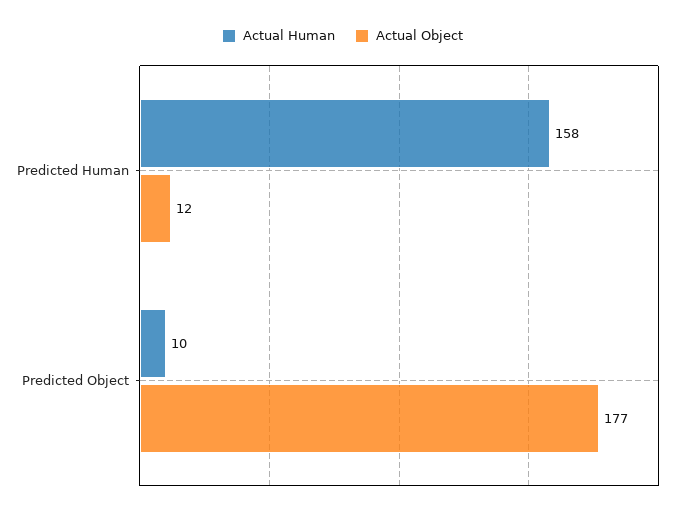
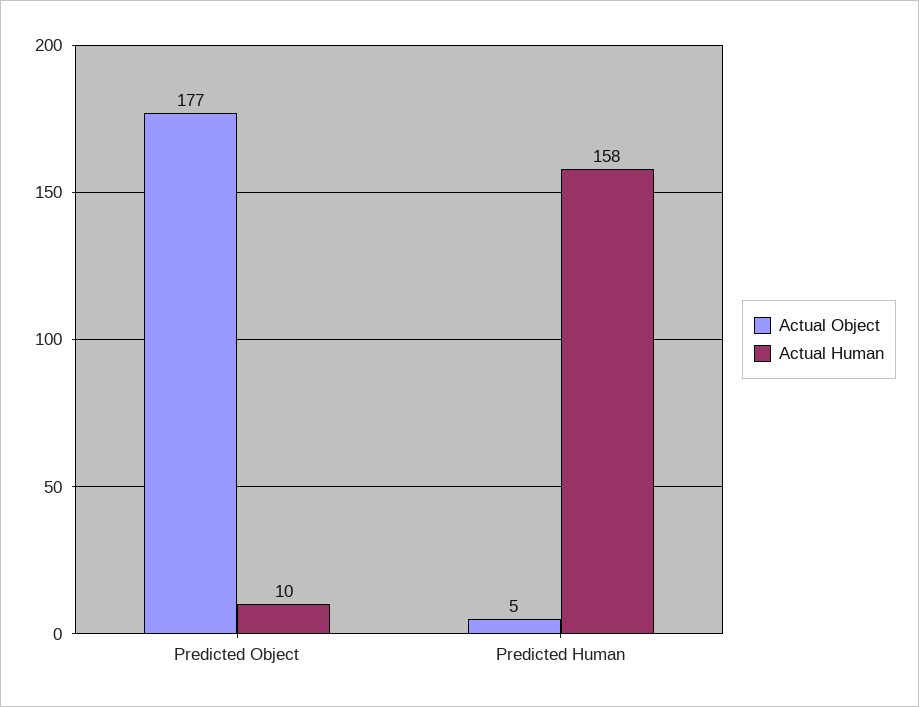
  {
    "Actual Human": {
      "Predicted Human": 158,
      "Predicted Object": 10
    },
    "Actual Object": {
-     "Predicted Human": 12,
+     "Predicted Human": 5,
      "Predicted Object": 177
    }
  }

